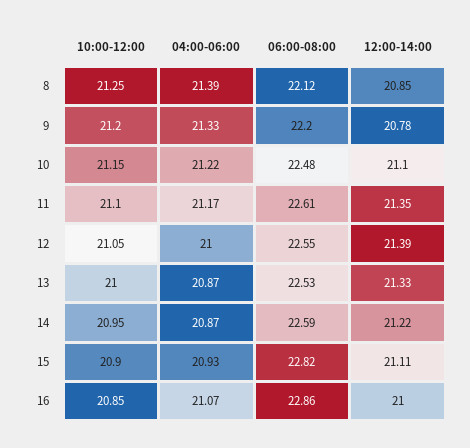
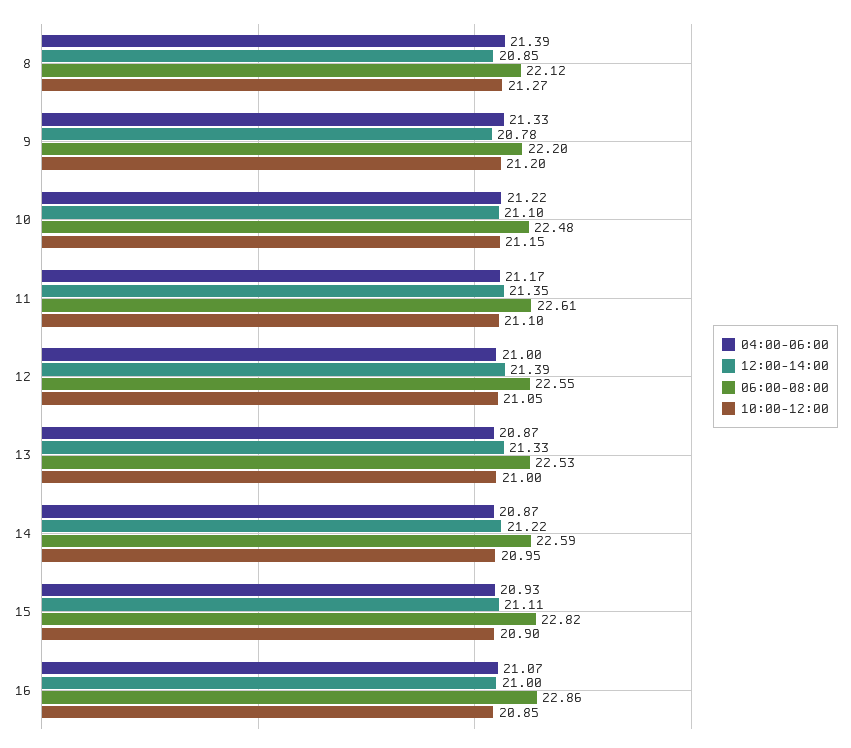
  {
    "10:00-12:00": {
-     "8": 21.25,
+     "8": 21.27,
      "9": 21.2,
      "10": 21.15,
      "11": 21.1,
      "12": 21.05,
      "13": 21,
      "14": 20.95,
      "15": 20.9,
      "16": 20.85
    },
    "04:00-06:00": {
      "8": 21.39,
      "9": 21.33,
      "10": 21.22,
      "11": 21.17,
      "12": 21,
      "13": 20.87,
      "14": 20.87,
      "15": 20.93,
      "16": 21.07
    },
    "06:00-08:00": {
      "8": 22.12,
      "9": 22.2,
      "10": 22.48,
      "11": 22.61,
      "12": 22.55,
      "13": 22.53,
      "14": 22.59,
      "15": 22.82,
      "16": 22.86
    },
    "12:00-14:00": {
      "8": 20.85,
      "9": 20.78,
      "10": 21.1,
      "11": 21.35,
      "12": 21.39,
      "13": 21.33,
      "14": 21.22,
      "15": 21.11,
      "16": 21
    }
  }

